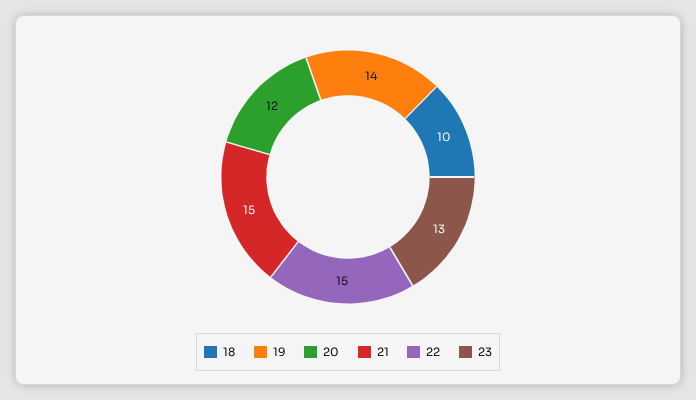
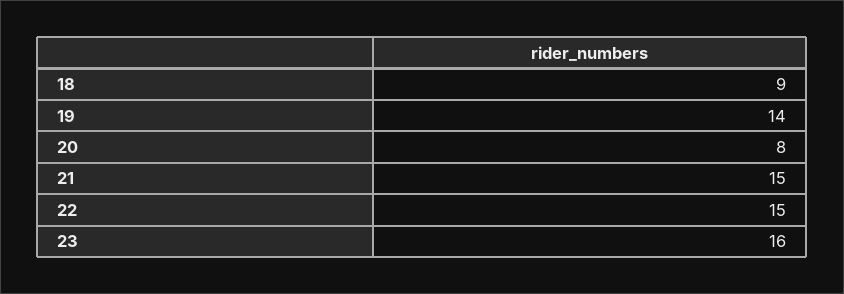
  {
-   "18": 10,
+   "18": 9,
    "19": 14,
-   "20": 12,
+   "20": 8,
    "21": 15,
    "22": 15,
-   "23": 13
+   "23": 16
  }

